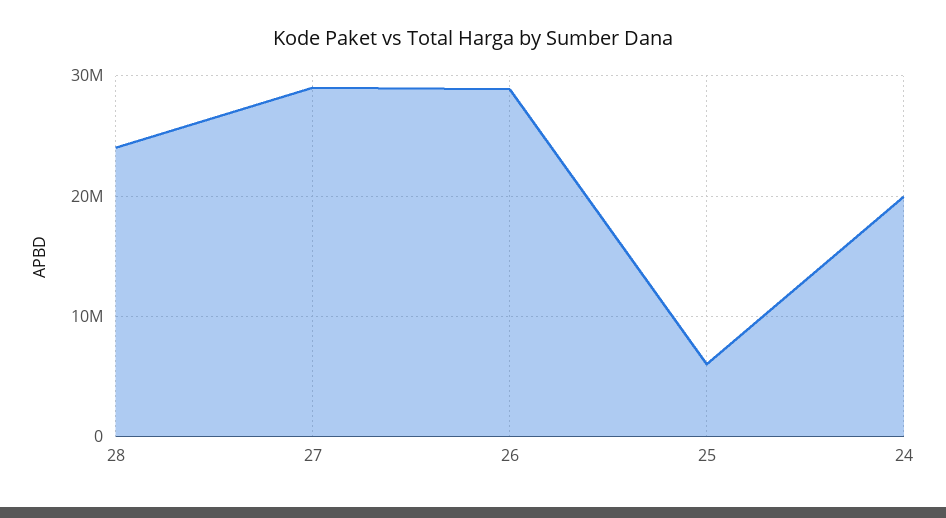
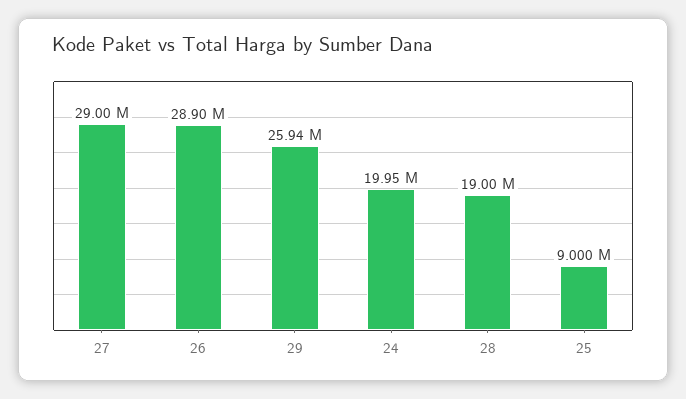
  {
-   "28": 24000000,
+   "28": 19000000,
    "27": 29000000,
    "26": 28900000,
-   "25": 6000000,
+   "25": 9000000,
-   "24": 19950000
+   "24": 19950000,
+   "29": 25940000
  }

